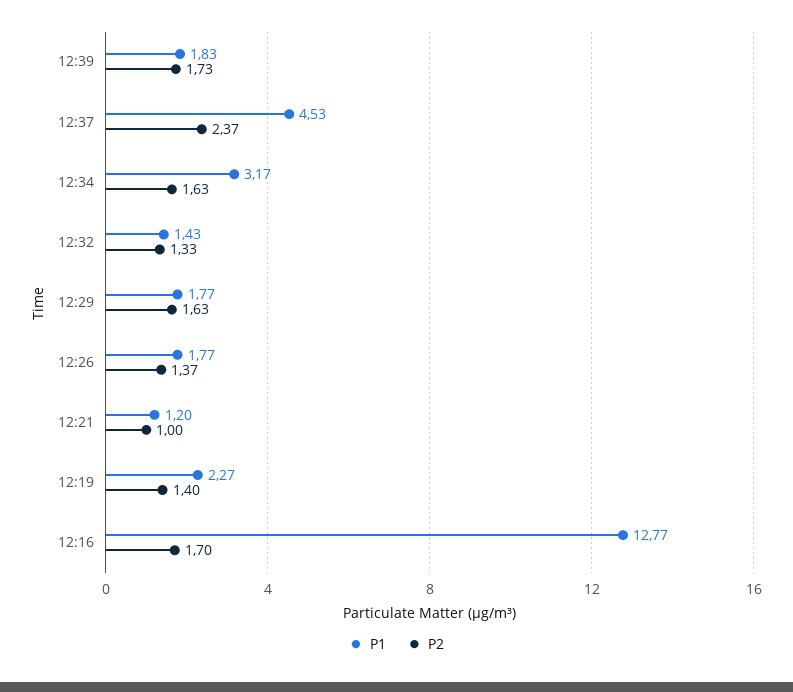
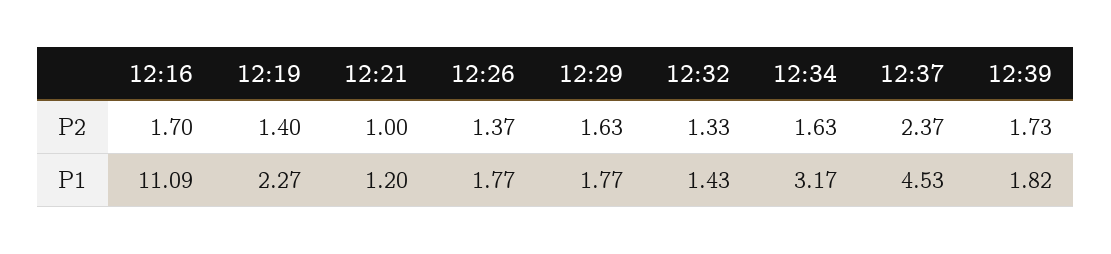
  {
    "P1": {
-     "12:39": 1.83,
+     "12:39": 1.82,
      "12:37": 4.53,
      "12:34": 3.17,
      "12:32": 1.43,
      "12:29": 1.77,
      "12:26": 1.77,
      "12:21": 1.2,
      "12:19": 2.27,
-     "12:16": 12.77
+     "12:16": 11.09
    },
    "P2": {
      "12:39": 1.73,
      "12:37": 2.37,
      "12:34": 1.63,
      "12:32": 1.33,
      "12:29": 1.63,
      "12:26": 1.37,
      "12:21": 1,
      "12:19": 1.4,
      "12:16": 1.7
    }
  }

